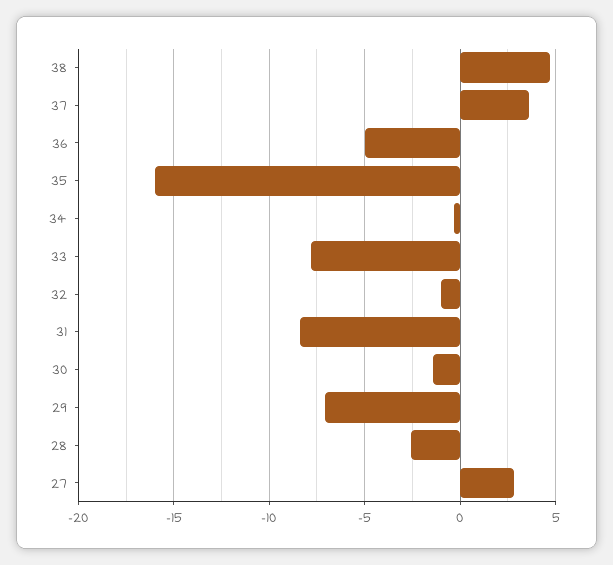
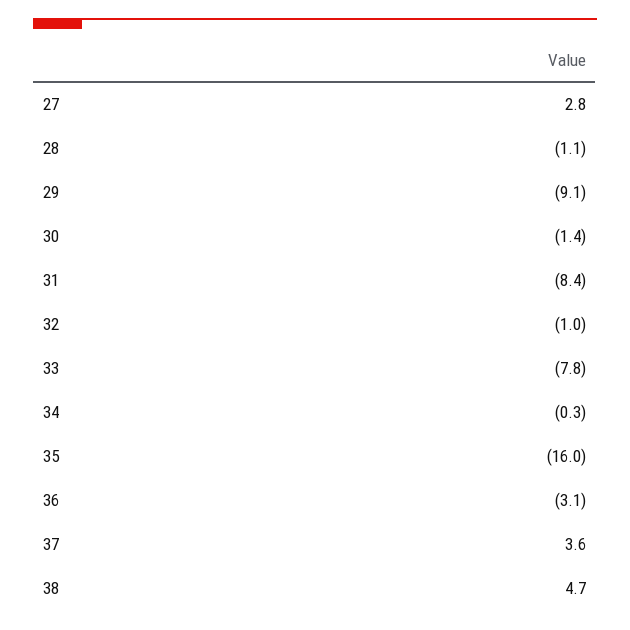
  {
    "38": 4.7,
    "37": 3.6,
-   "36": -5,
+   "36": -3.1,
    "35": -16,
    "34": -0.3,
    "33": -7.8,
    "32": -1,
    "31": -8.4,
    "30": -1.4,
-   "29": -7,
+   "29": -9.1,
-   "28": -2.5,
+   "28": -1.1,
    "27": 2.8
  }

